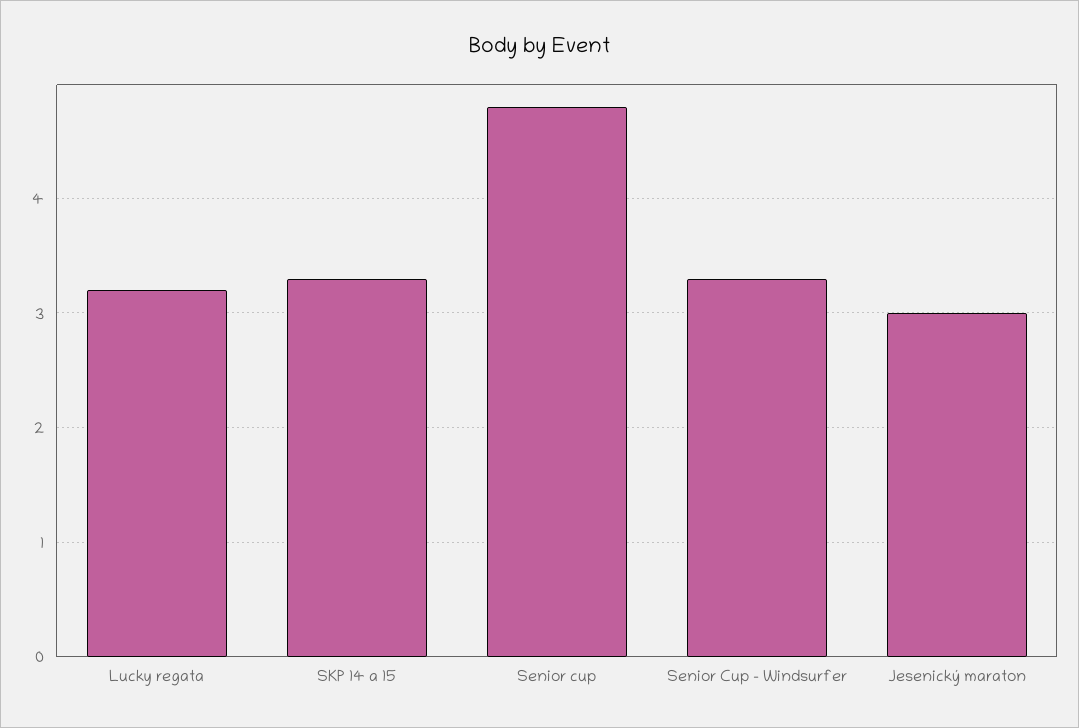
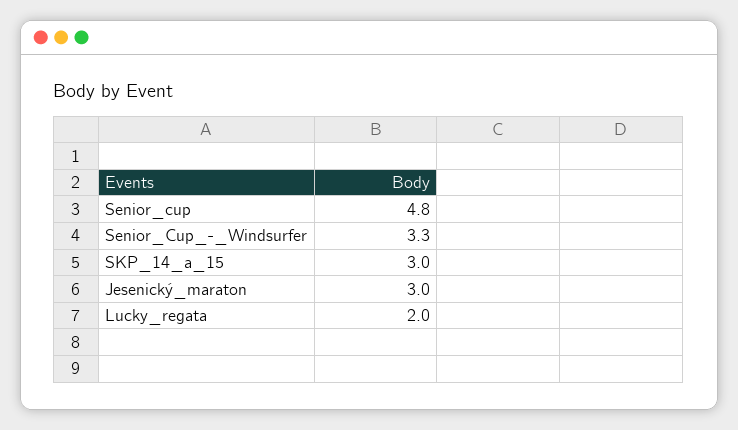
  {
-   "Lucky regata": 3.2,
+   "Lucky regata": 2,
-   "SKP 14 a 15": 3.3,
+   "SKP 14 a 15": 3,
    "Senior cup": 4.8,
    "Senior Cup - Windsurfer": 3.3,
    "Jesenický maraton": 3
  }

